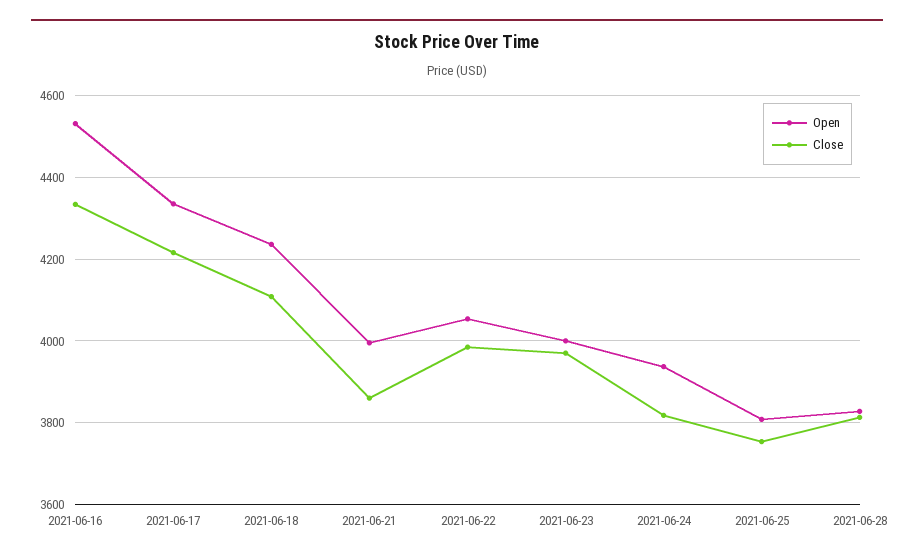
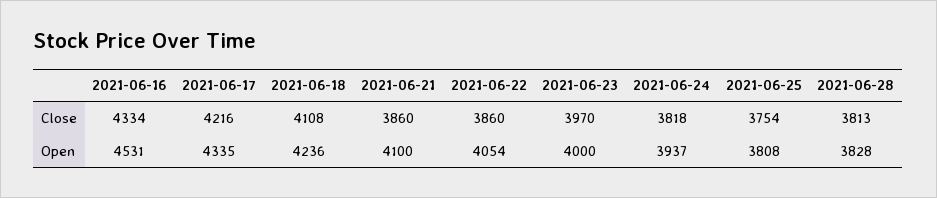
  {
    "Open": {
      "2021-06-16": 4531,
      "2021-06-17": 4335,
      "2021-06-18": 4236,
-     "2021-06-21": 4000,
+     "2021-06-21": 4100,
      "2021-06-22": 4054,
      "2021-06-23": 4000,
      "2021-06-24": 3937,
      "2021-06-25": 3808,
      "2021-06-28": 3828
    },
    "Close": {
      "2021-06-16": 4334,
      "2021-06-17": 4216,
      "2021-06-18": 4108,
      "2021-06-21": 3860,
-     "2021-06-22": 3980,
+     "2021-06-22": 3860,
      "2021-06-23": 3970,
      "2021-06-24": 3818,
      "2021-06-25": 3754,
      "2021-06-28": 3813
    }
  }

